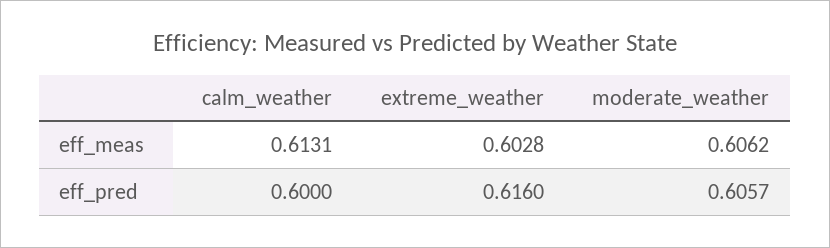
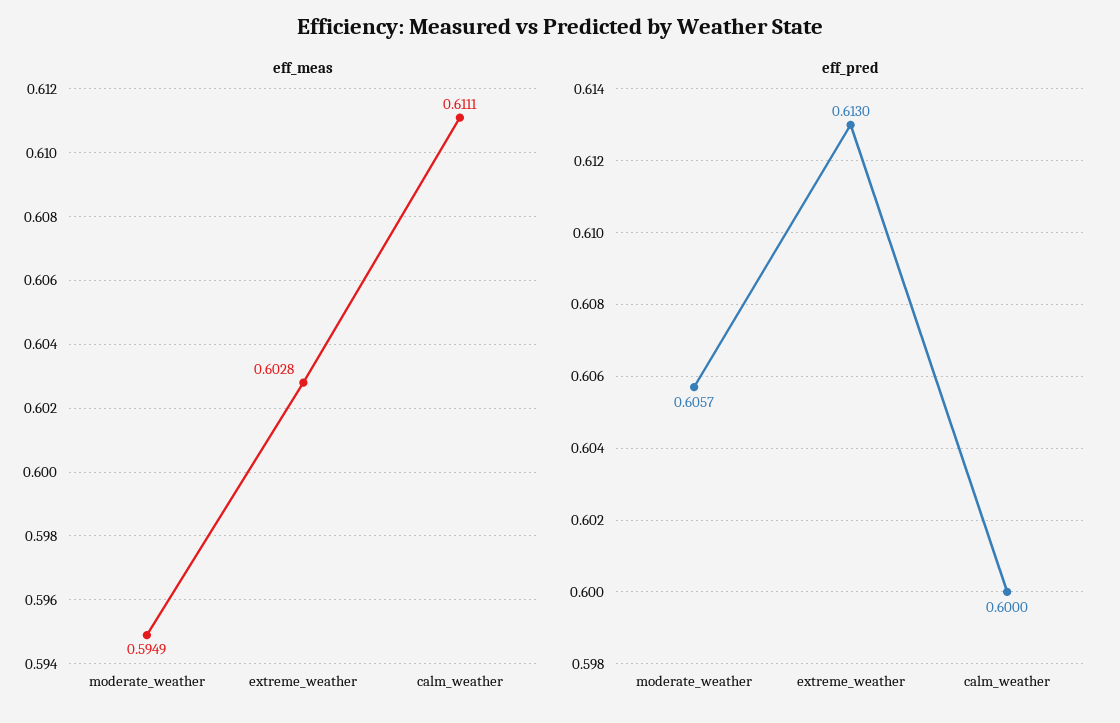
  {
    "eff_meas": {
-     "calm_weather": 0.6131,
+     "calm_weather": 0.6111,
      "extreme_weather": 0.6028,
-     "moderate_weather": 0.6062
+     "moderate_weather": 0.5949
    },
    "eff_pred": {
      "calm_weather": 0.6,
-     "extreme_weather": 0.616,
+     "extreme_weather": 0.613,
      "moderate_weather": 0.6057
    }
  }

